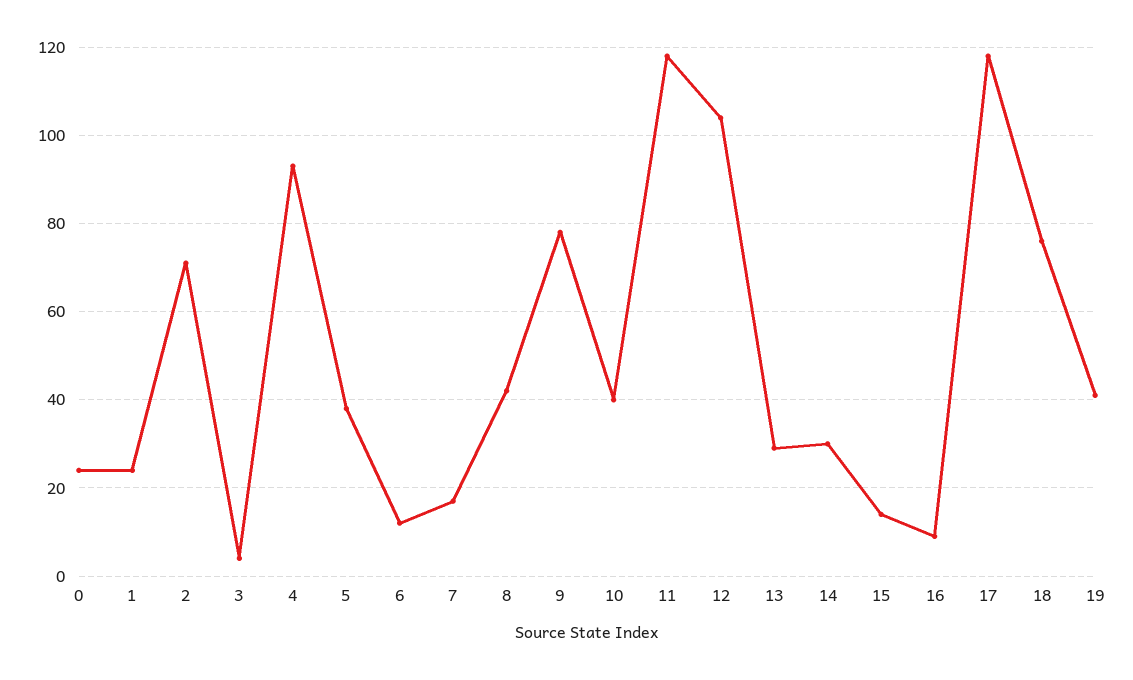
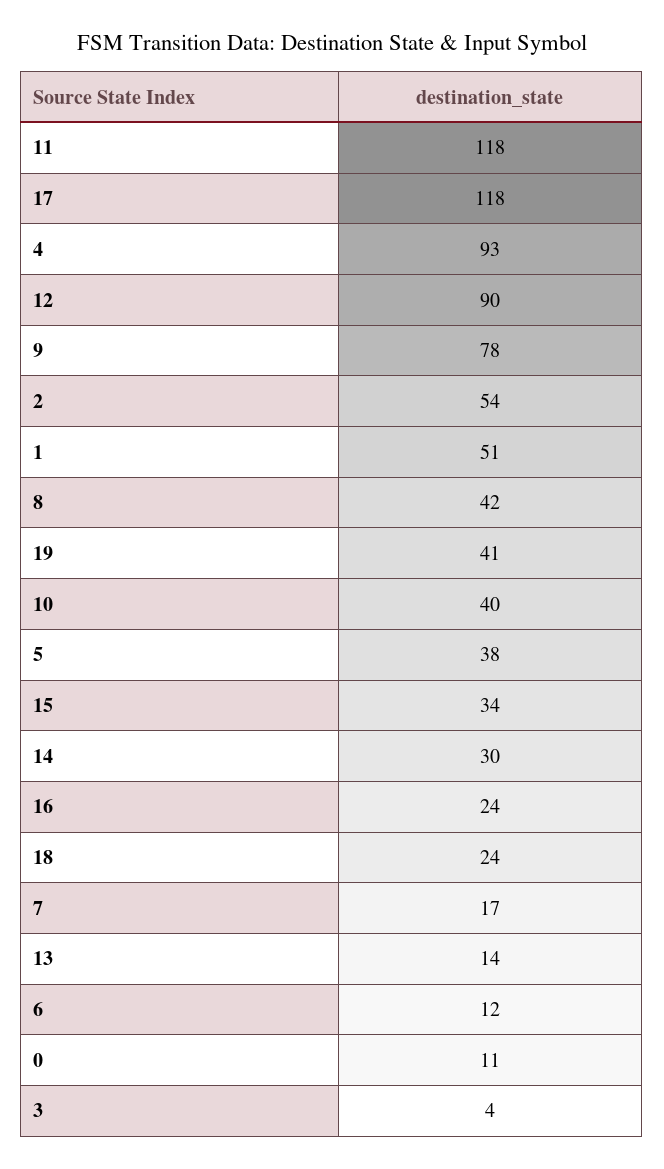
  {
-   "0": 25,
+   "0": 11,
-   "1": 25,
+   "1": 51,
-   "2": 70,
+   "2": 54,
    "3": 4,
    "4": 93,
    "5": 38,
    "6": 12,
    "7": 17,
    "8": 42,
    "9": 78,
    "10": 40,
    "11": 118,
-   "12": 105,
+   "12": 90,
-   "13": 30,
+   "13": 14,
    "14": 30,
-   "15": 15,
+   "15": 34,
-   "16": 10,
+   "16": 24,
    "17": 118,
-   "18": 75,
+   "18": 24,
    "19": 41
  }

